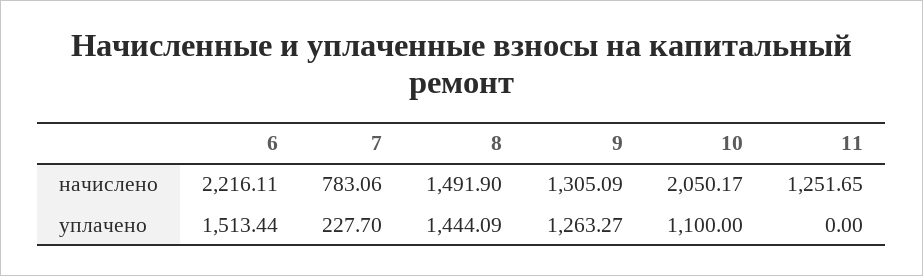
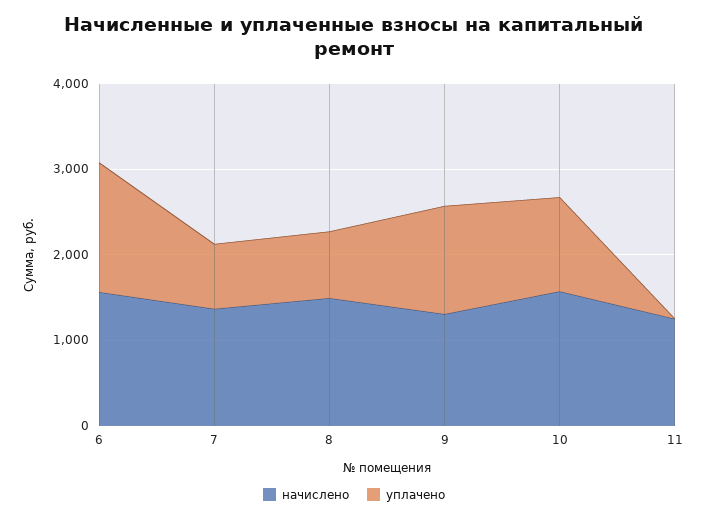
  {
    "начислено": {
-     "6": 2216.11,
+     "6": 1600,
-     "7": 783.06,
+     "7": 1400,
      "8": 1491.9,
      "9": 1305.09,
-     "10": 2050.17,
+     "10": 1600,
      "11": 1251.65
    },
    "уплачено": {
      "6": 1513.44,
-     "7": 227.7,
+     "7": 800,
-     "8": 1444.09,
+     "8": 800,
      "9": 1263.27,
      "10": 1100,
      "11": 0
    }
  }

